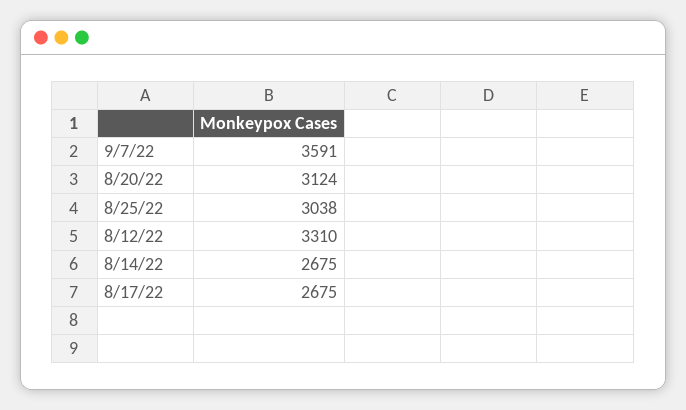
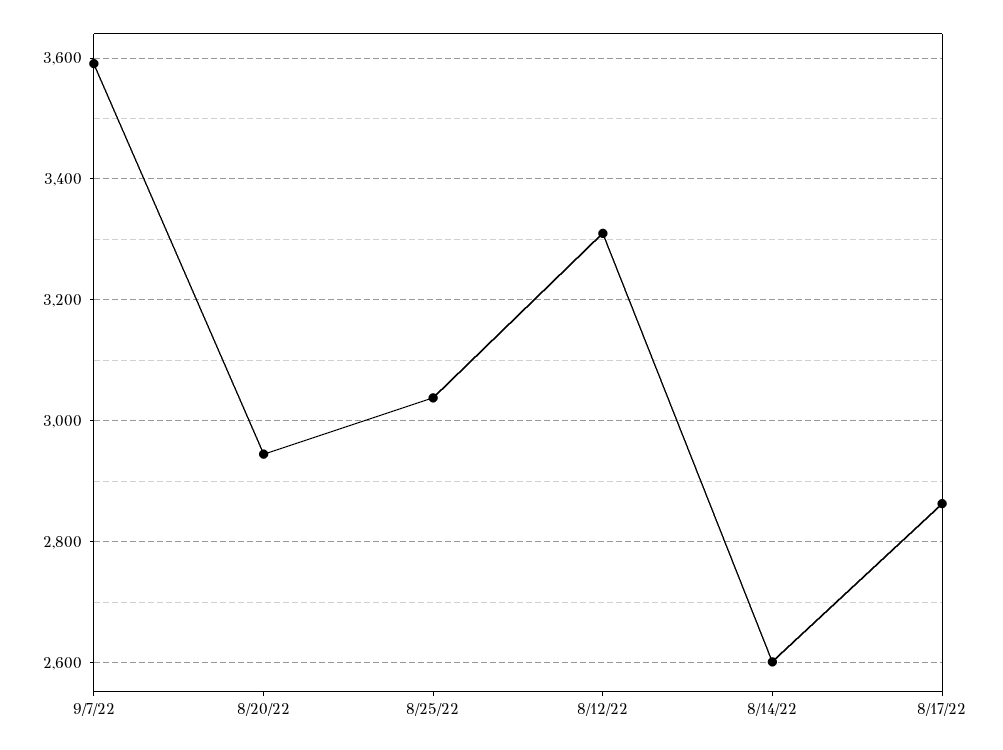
  {
    "9/7/22": 3591,
-   "8/20/22": 3124,
+   "8/20/22": 2940,
    "8/25/22": 3038,
    "8/12/22": 3310,
-   "8/14/22": 2675,
+   "8/14/22": 2600,
-   "8/17/22": 2675
+   "8/17/22": 2860
  }

